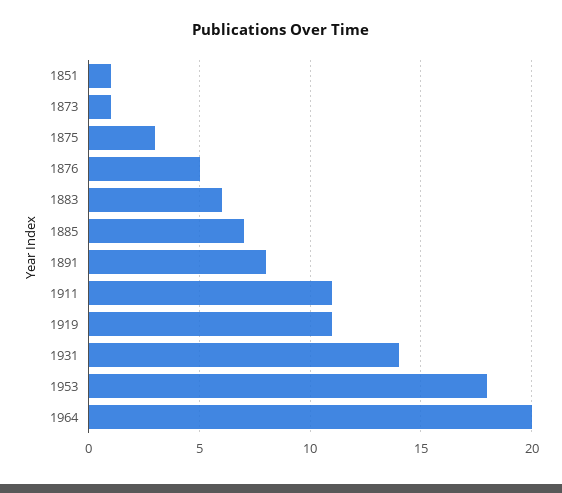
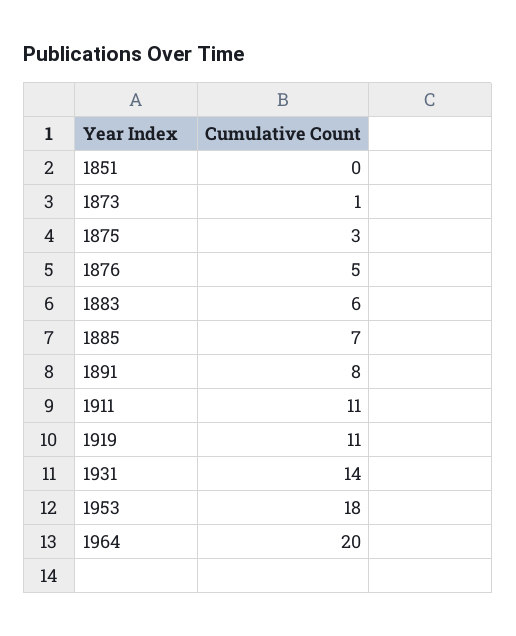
  {
-   "1851": 1,
+   "1851": 0,
    "1873": 1,
    "1875": 3,
    "1876": 5,
    "1883": 6,
    "1885": 7,
    "1891": 8,
    "1911": 11,
    "1919": 11,
    "1931": 14,
    "1953": 18,
    "1964": 20
  }

